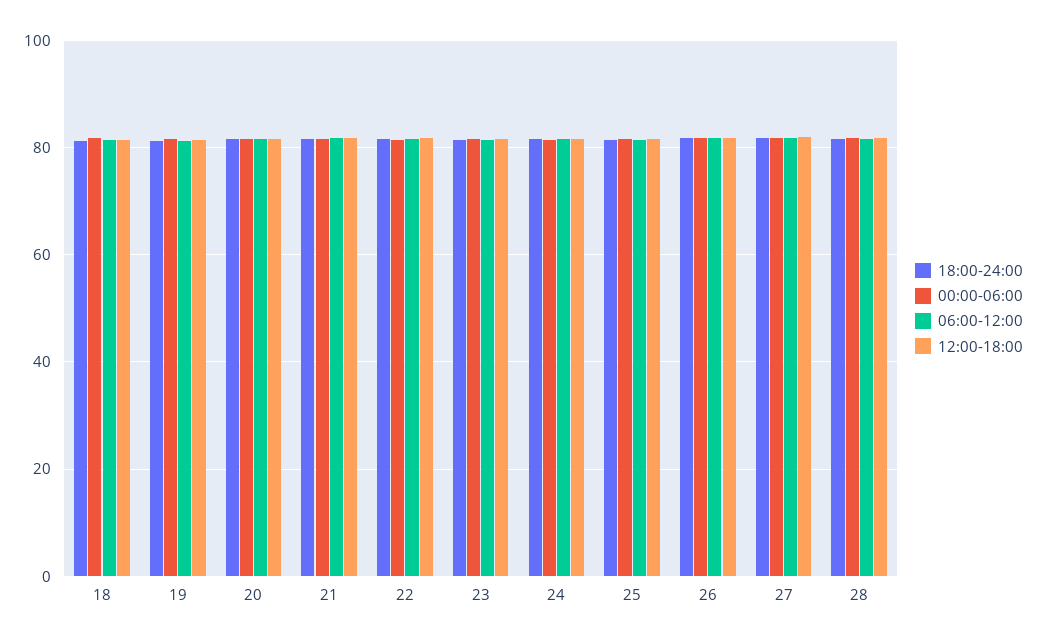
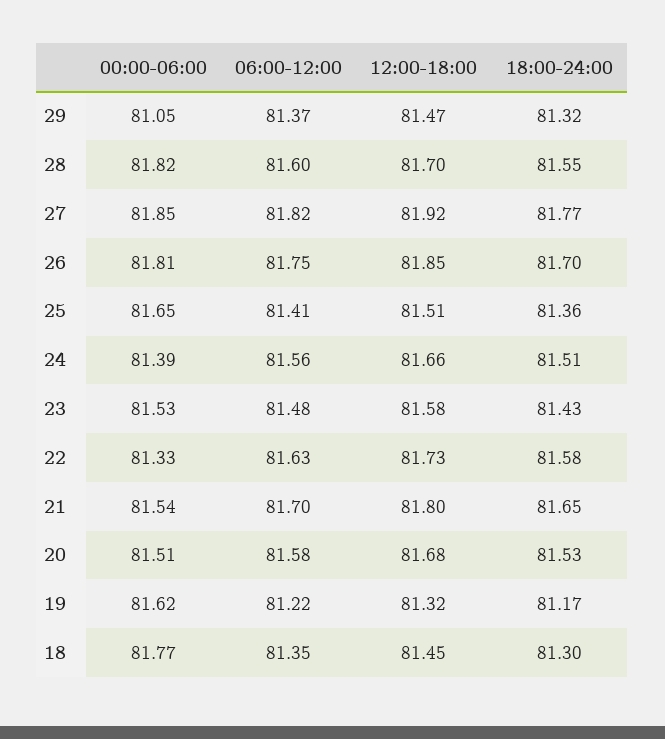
  {
    "18:00-24:00": {
      "18": 81.3,
      "19": 81.17,
      "20": 81.53,
      "21": 81.65,
      "22": 81.58,
      "23": 81.43,
      "24": 81.51,
      "25": 81.36,
      "26": 81.7,
      "27": 81.77,
-     "28": 81.55
+     "28": 81.55,
+     "29": 81.32
    },
    "00:00-06:00": {
      "18": 81.77,
      "19": 81.62,
      "20": 81.51,
      "21": 81.54,
      "22": 81.33,
      "23": 81.53,
      "24": 81.39,
      "25": 81.65,
      "26": 81.81,
      "27": 81.85,
-     "28": 81.82
+     "28": 81.82,
+     "29": 81.05
    },
    "06:00-12:00": {
      "18": 81.35,
      "19": 81.22,
      "20": 81.58,
      "21": 81.7,
      "22": 81.63,
      "23": 81.48,
      "24": 81.56,
      "25": 81.41,
      "26": 81.75,
      "27": 81.82,
-     "28": 81.6
+     "28": 81.6,
+     "29": 81.37
    },
    "12:00-18:00": {
      "18": 81.45,
      "19": 81.32,
      "20": 81.68,
      "21": 81.8,
      "22": 81.73,
      "23": 81.58,
      "24": 81.66,
      "25": 81.51,
      "26": 81.85,
      "27": 81.92,
-     "28": 81.7
+     "28": 81.7,
+     "29": 81.47
    }
  }

